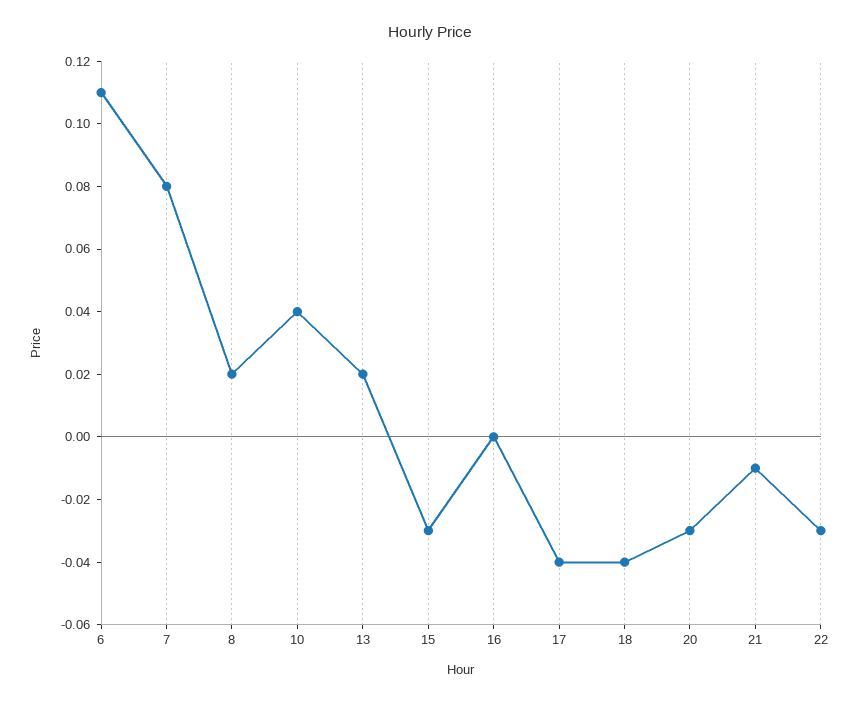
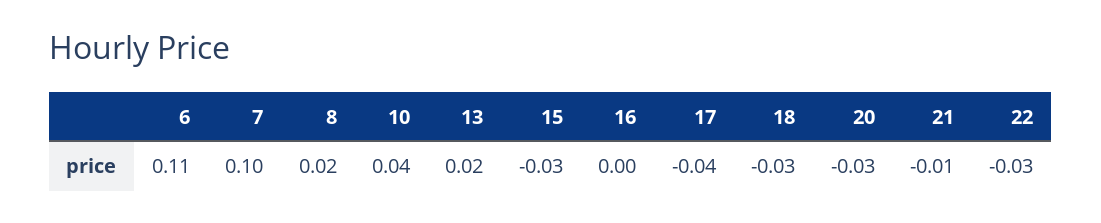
  {
    "6": 0.11,
-   "7": 0.08,
+   "7": 0.1,
    "8": 0.02,
    "10": 0.04,
    "13": 0.02,
    "15": -0.03,
    "16": 0,
    "17": -0.04,
-   "18": -0.04,
+   "18": -0.03,
    "20": -0.03,
    "21": -0.01,
    "22": -0.03
  }

